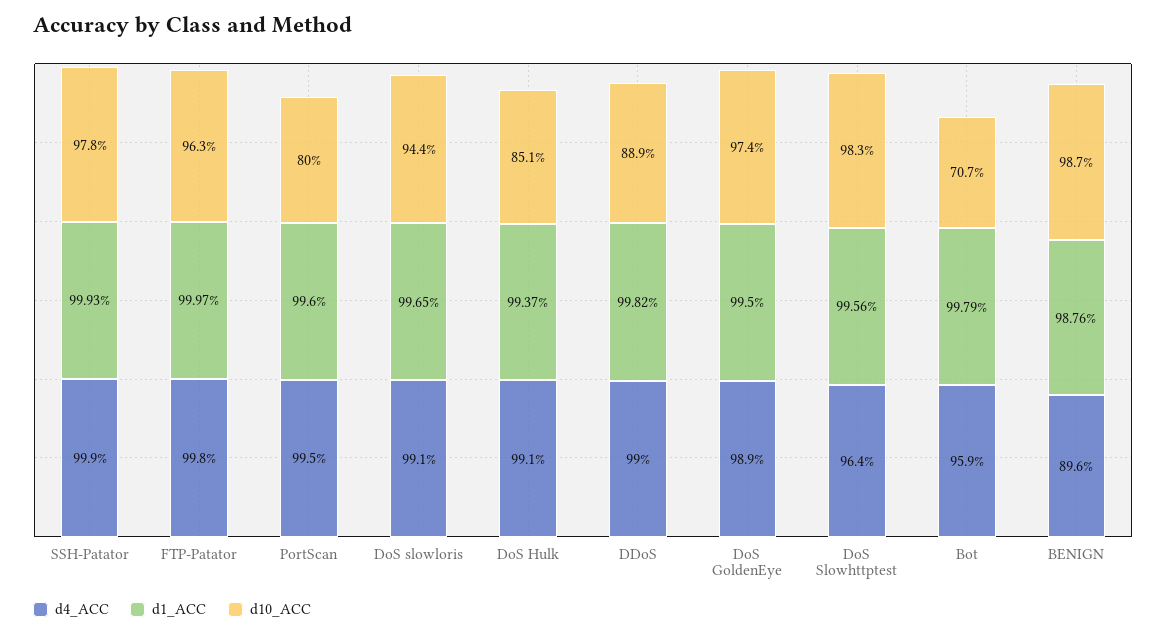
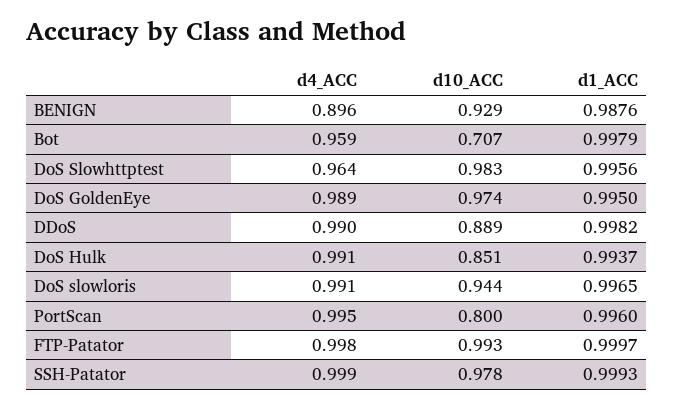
  {
    "d4_ACC": {
      "SSH-Patator": 0.999,
      "FTP-Patator": 0.998,
      "PortScan": 0.995,
      "DoS slowloris": 0.991,
      "DoS Hulk": 0.991,
      "DDoS": 0.99,
      "DoS GoldenEye": 0.989,
      "DoS Slowhttptest": 0.964,
      "Bot": 0.959,
      "BENIGN": 0.896
    },
    "d1_ACC": {
      "SSH-Patator": 0.9993,
      "FTP-Patator": 0.9997,
      "PortScan": 0.996,
      "DoS slowloris": 0.9965,
      "DoS Hulk": 0.9937,
      "DDoS": 0.9982,
      "DoS GoldenEye": 0.995,
      "DoS Slowhttptest": 0.9956,
      "Bot": 0.9979,
      "BENIGN": 0.9876
    },
    "d10_ACC": {
      "SSH-Patator": 0.978,
-     "FTP-Patator": 0.963,
+     "FTP-Patator": 0.993,
      "PortScan": 0.8,
      "DoS slowloris": 0.944,
      "DoS Hulk": 0.851,
      "DDoS": 0.889,
      "DoS GoldenEye": 0.974,
      "DoS Slowhttptest": 0.983,
      "Bot": 0.707,
-     "BENIGN": 0.987
+     "BENIGN": 0.929
    }
  }

